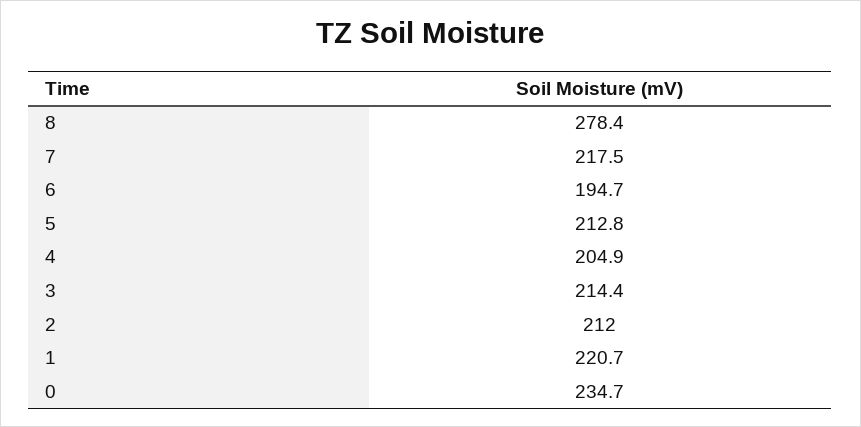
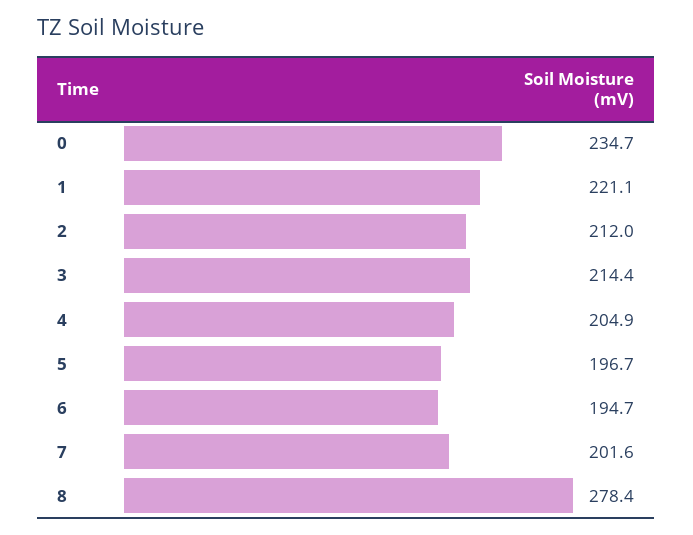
  {
    "8": 278.4,
-   "7": 217.5,
+   "7": 201.6,
    "6": 194.7,
-   "5": 212.8,
+   "5": 196.7,
    "4": 204.9,
    "3": 214.4,
    "2": 212,
-   "1": 220.7,
+   "1": 221.1,
    "0": 234.7
  }

